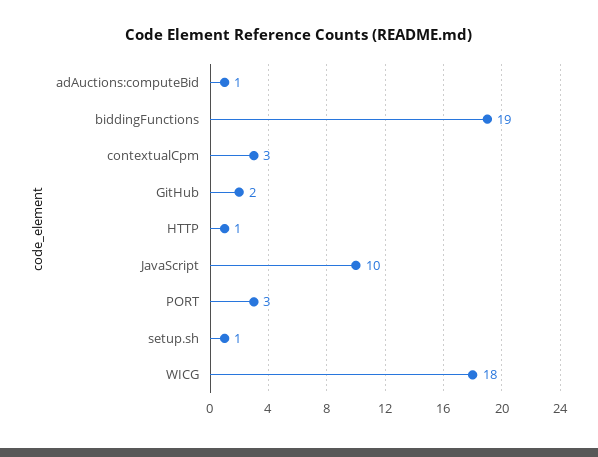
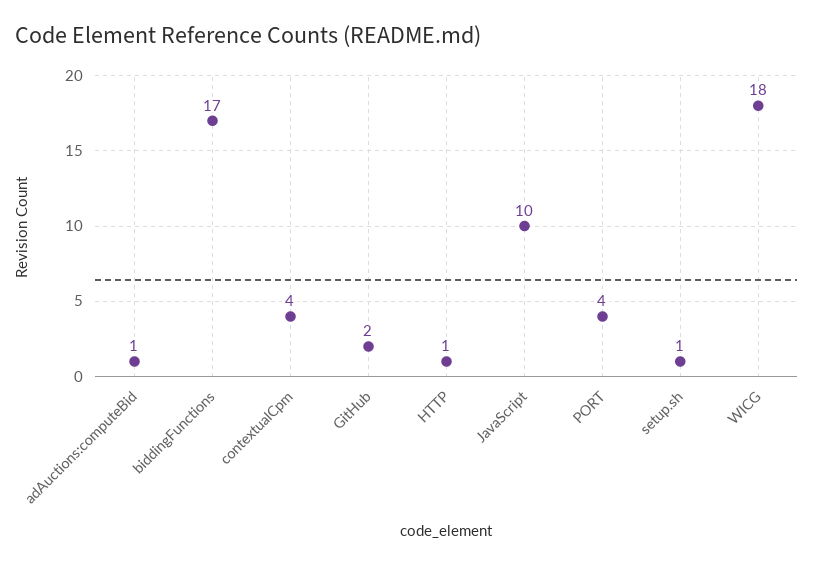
  {
    "adAuctions:computeBid": 1,
-   "biddingFunctions": 19,
+   "biddingFunctions": 17,
-   "contextualCpm": 3,
+   "contextualCpm": 4,
    "GitHub": 2,
    "HTTP": 1,
    "JavaScript": 10,
-   "PORT": 3,
+   "PORT": 4,
    "setup.sh": 1,
    "WICG": 18
  }

